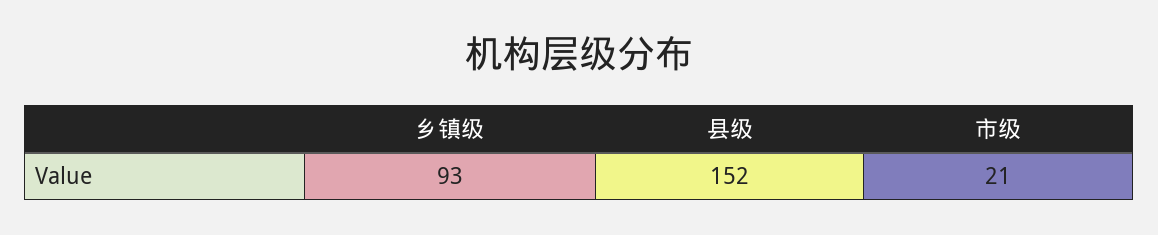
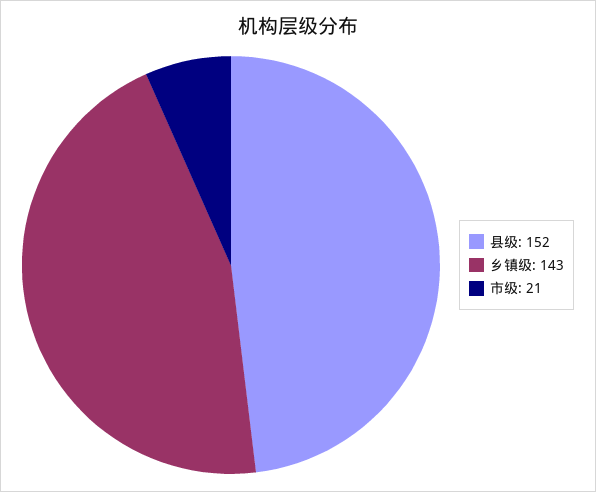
  {
-   "乡镇级": 93,
+   "乡镇级": 143,
    "县级": 152,
    "市级": 21
  }

